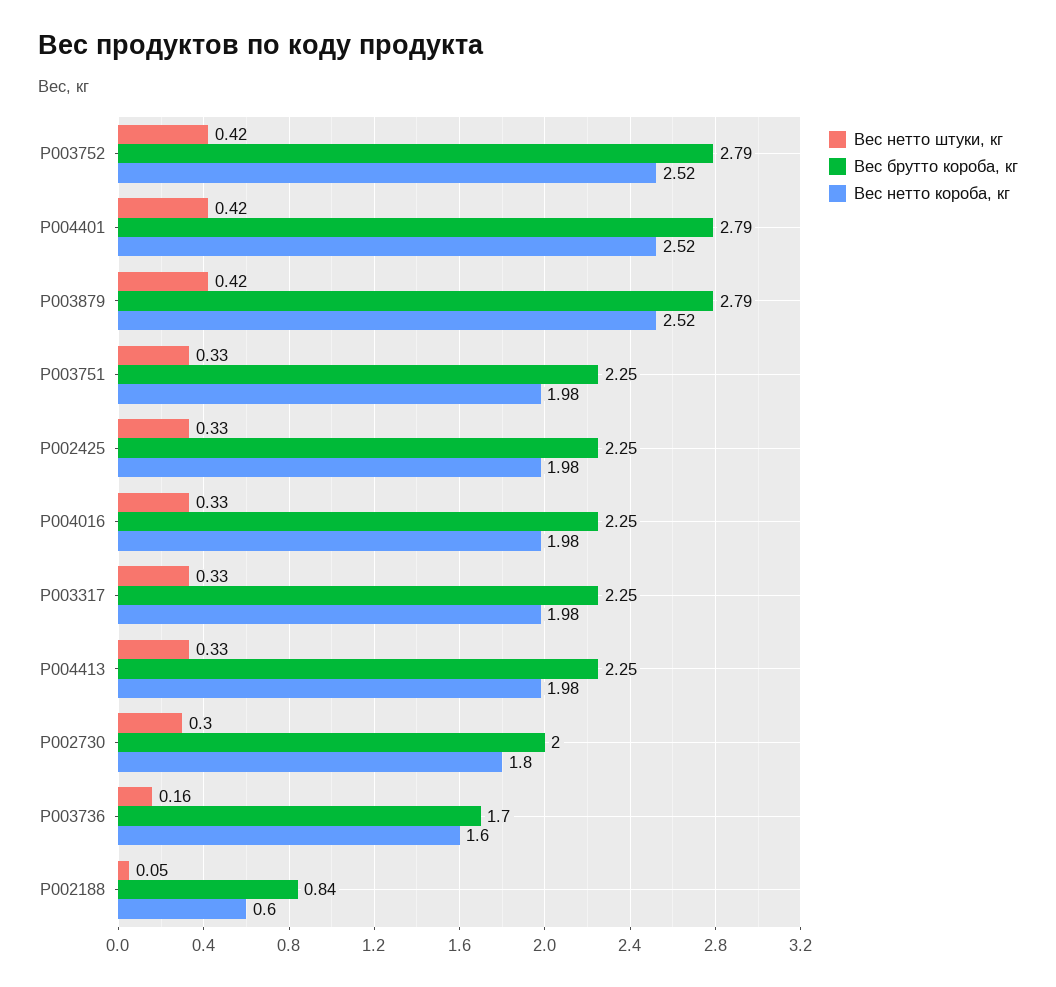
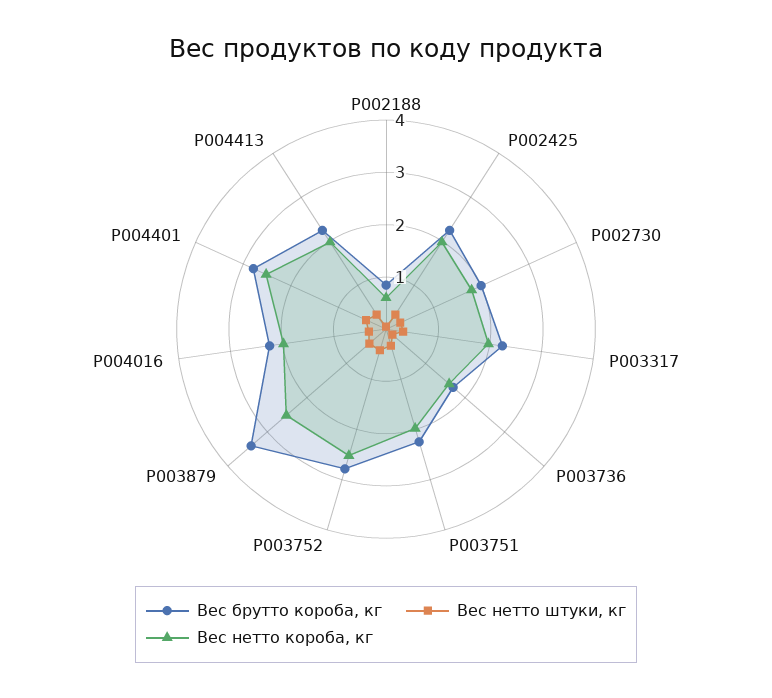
  {
    "Вес нетто штуки, кг": {
      "P003752": 0.42,
      "P004401": 0.42,
      "P003879": 0.42,
      "P003751": 0.33,
      "P002425": 0.33,
      "P004016": 0.33,
      "P003317": 0.33,
      "P004413": 0.33,
      "P002730": 0.3,
      "P003736": 0.16,
      "P002188": 0.05
    },
    "Вес брутто короба, кг": {
      "P003752": 2.79,
      "P004401": 2.79,
-     "P003879": 2.79,
+     "P003879": 3.4,
      "P003751": 2.25,
      "P002425": 2.25,
      "P004016": 2.25,
      "P003317": 2.25,
      "P004413": 2.25,
      "P002730": 2,
      "P003736": 1.7,
      "P002188": 0.84
    },
    "Вес нетто короба, кг": {
      "P003752": 2.52,
      "P004401": 2.52,
      "P003879": 2.52,
      "P003751": 1.98,
      "P002425": 1.98,
      "P004016": 1.98,
      "P003317": 1.98,
      "P004413": 1.98,
      "P002730": 1.8,
      "P003736": 1.6,
      "P002188": 0.6
    }
  }

